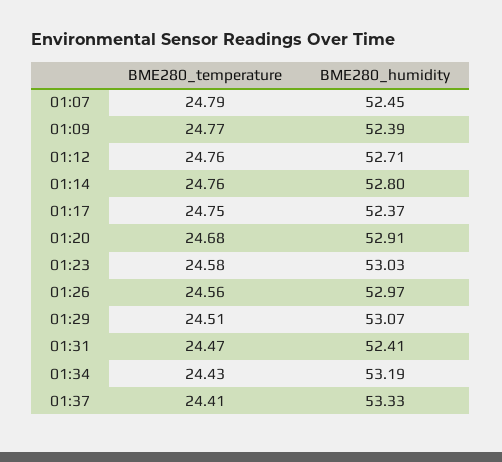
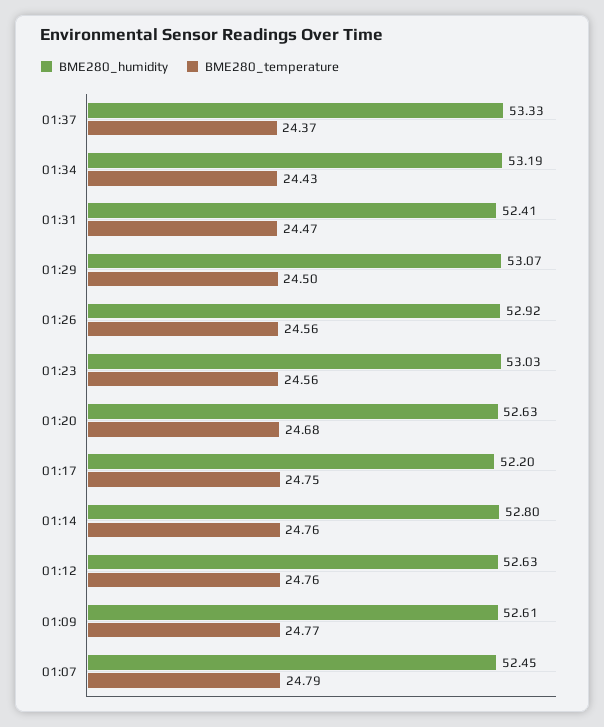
  {
    "BME280_temperature": {
      "01:07": 24.79,
      "01:09": 24.77,
      "01:12": 24.76,
      "01:14": 24.76,
      "01:17": 24.75,
      "01:20": 24.68,
-     "01:23": 24.58,
+     "01:23": 24.56,
      "01:26": 24.56,
-     "01:29": 24.51,
+     "01:29": 24.5,
      "01:31": 24.47,
      "01:34": 24.43,
-     "01:37": 24.41
+     "01:37": 24.37
    },
    "BME280_humidity": {
      "01:07": 52.45,
-     "01:09": 52.39,
+     "01:09": 52.61,
-     "01:12": 52.71,
+     "01:12": 52.63,
      "01:14": 52.8,
-     "01:17": 52.37,
+     "01:17": 52.2,
-     "01:20": 52.91,
+     "01:20": 52.63,
      "01:23": 53.03,
-     "01:26": 52.97,
+     "01:26": 52.92,
      "01:29": 53.07,
      "01:31": 52.41,
      "01:34": 53.19,
      "01:37": 53.33
    }
  }

